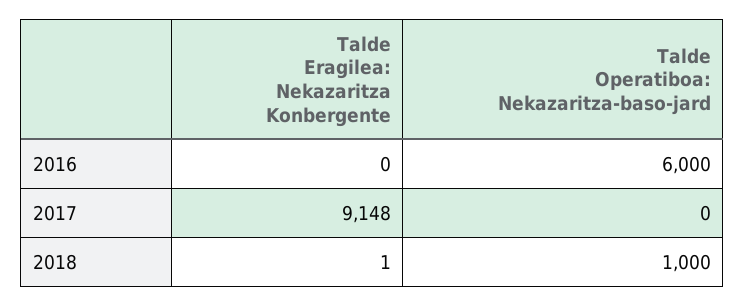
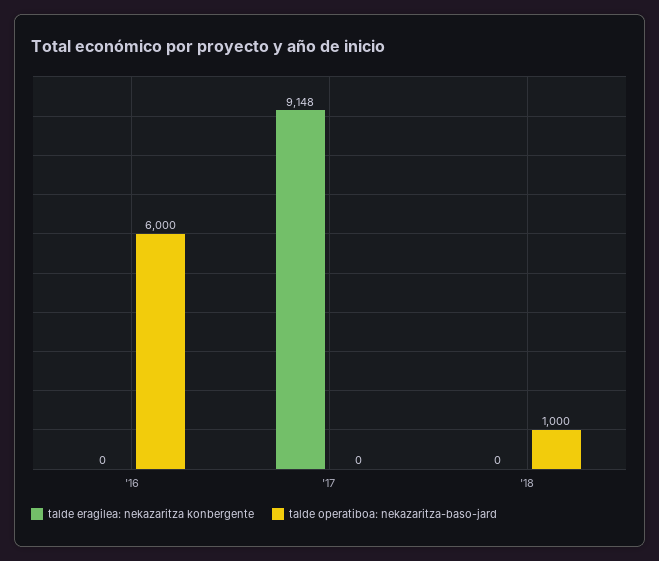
  {
    "Talde Eragilea: Nekazaritza Konbergente": {
      "2016": 0,
      "2017": 9148,
-     "2018": 1
+     "2018": 0
    },
    "Talde Operatiboa: Nekazaritza-baso-jard": {
      "2016": 6000,
      "2017": 0,
      "2018": 1000
    }
  }

